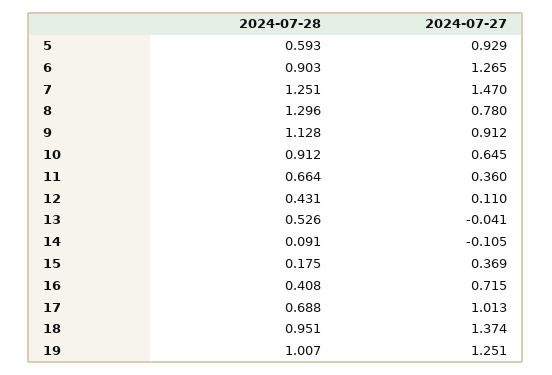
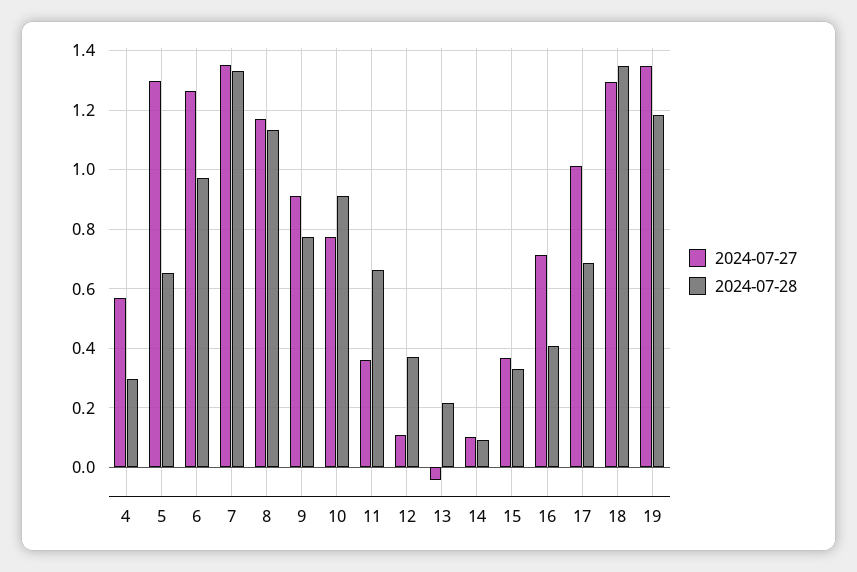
  {
    "2024-07-28": {
-     "5": 0.593,
+     "5": 0.65,
-     "6": 0.903,
+     "6": 0.975,
-     "7": 1.251,
+     "7": 1.325,
-     "8": 1.296,
+     "8": 1.125,
-     "9": 1.128,
+     "9": 0.775,
      "10": 0.912,
      "11": 0.664,
-     "12": 0.431,
+     "12": 0.375,
-     "13": 0.526,
+     "13": 0.225,
      "14": 0.091,
-     "15": 0.175,
+     "15": 0.325,
      "16": 0.408,
      "17": 0.688,
-     "18": 0.951,
+     "18": 1.35,
-     "19": 1.007
+     "19": 1.175,
+     "4": 0.3
    },
    "2024-07-27": {
-     "5": 0.929,
+     "5": 1.3,
      "6": 1.265,
-     "7": 1.47,
+     "7": 1.35,
-     "8": 0.78,
+     "8": 1.175,
      "9": 0.912,
-     "10": 0.645,
+     "10": 0.775,
      "11": 0.36,
      "12": 0.11,
      "13": -0.041,
-     "14": -0.105,
+     "14": 0.1,
      "15": 0.369,
      "16": 0.715,
      "17": 1.013,
-     "18": 1.374,
+     "18": 1.3,
-     "19": 1.251
+     "19": 1.35,
+     "4": 0.575
    }
  }

